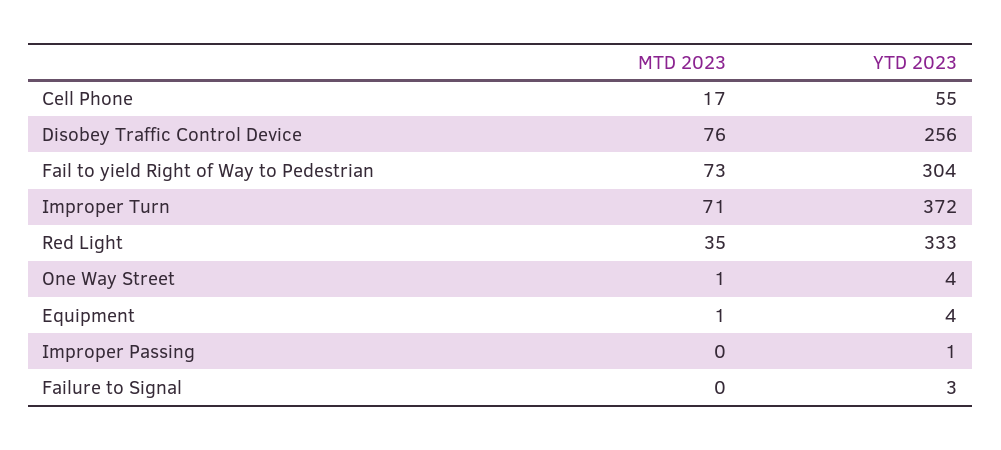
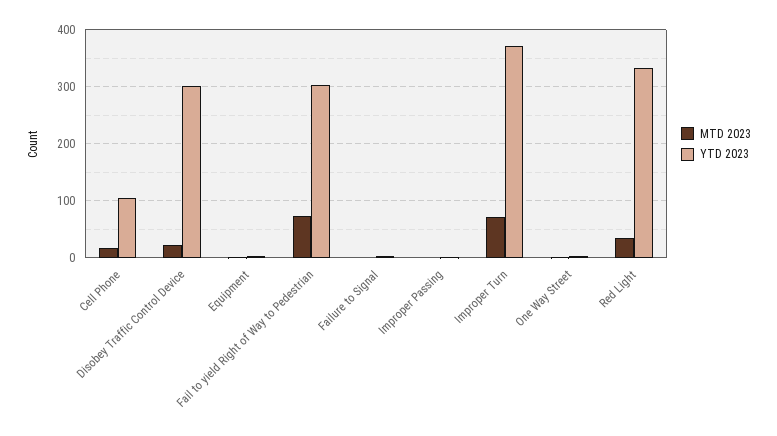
  {
    "MTD 2023": {
      "Cell Phone": 17,
-     "Disobey Traffic Control Device": 76,
+     "Disobey Traffic Control Device": 20,
      "Fail to yield Right of Way to Pedestrian": 73,
      "Improper Turn": 71,
      "Red Light": 35,
      "One Way Street": 1,
      "Equipment": 1,
      "Improper Passing": 0,
      "Failure to Signal": 0
    },
    "YTD 2023": {
-     "Cell Phone": 55,
+     "Cell Phone": 100,
-     "Disobey Traffic Control Device": 256,
+     "Disobey Traffic Control Device": 300,
      "Fail to yield Right of Way to Pedestrian": 304,
      "Improper Turn": 372,
      "Red Light": 333,
      "One Way Street": 4,
      "Equipment": 4,
      "Improper Passing": 1,
      "Failure to Signal": 3
    }
  }

